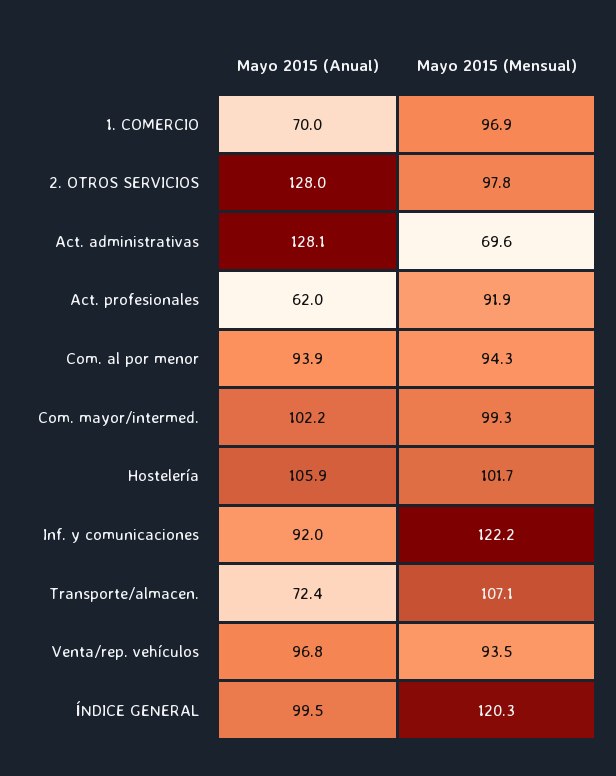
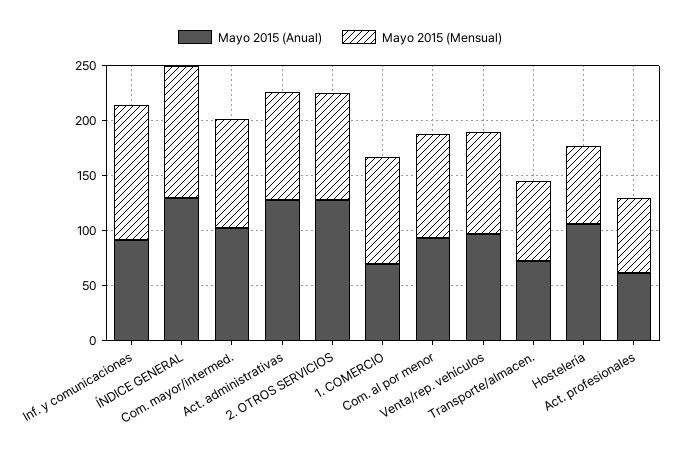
  {
    "Mayo 2015 (Anual)": {
      "1. COMERCIO": 70,
      "2. OTROS SERVICIOS": 128,
      "Act. administrativas": 128.1,
      "Act. profesionales": 62,
      "Com. al por menor": 93.9,
      "Com. mayor/intermed.": 102.2,
      "Hostelería": 105.9,
      "Inf. y comunicaciones": 92,
      "Transporte/almacen.": 72.4,
      "Venta/rep. vehículos": 96.8,
-     "ÍNDICE GENERAL": 99.5
+     "ÍNDICE GENERAL": 130
    },
    "Mayo 2015 (Mensual)": {
      "1. COMERCIO": 96.9,
      "2. OTROS SERVICIOS": 97.8,
-     "Act. administrativas": 69.6,
+     "Act. administrativas": 100,
-     "Act. profesionales": 91.9,
+     "Act. profesionales": 70,
      "Com. al por menor": 94.3,
      "Com. mayor/intermed.": 99.3,
-     "Hostelería": 101.7,
+     "Hostelería": 70,
      "Inf. y comunicaciones": 122.2,
-     "Transporte/almacen.": 107.1,
+     "Transporte/almacen.": 70,
      "Venta/rep. vehículos": 93.5,
      "ÍNDICE GENERAL": 120.3
    }
  }

